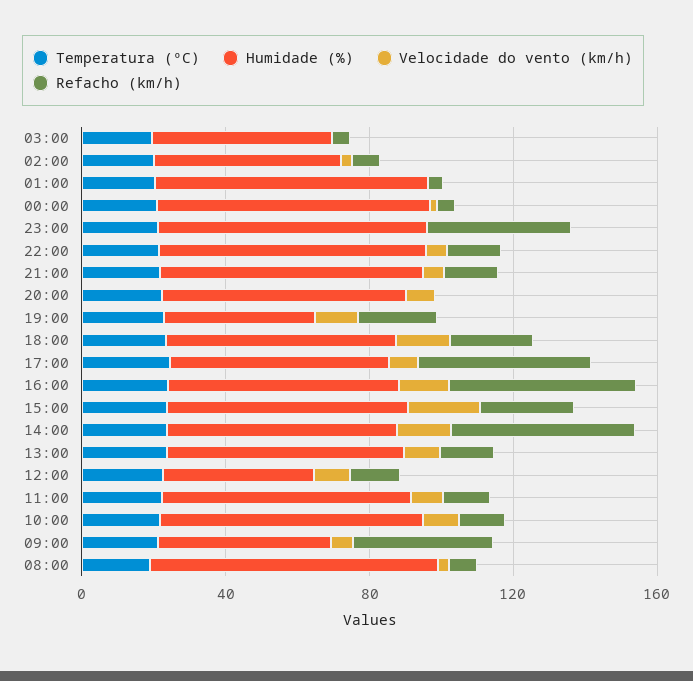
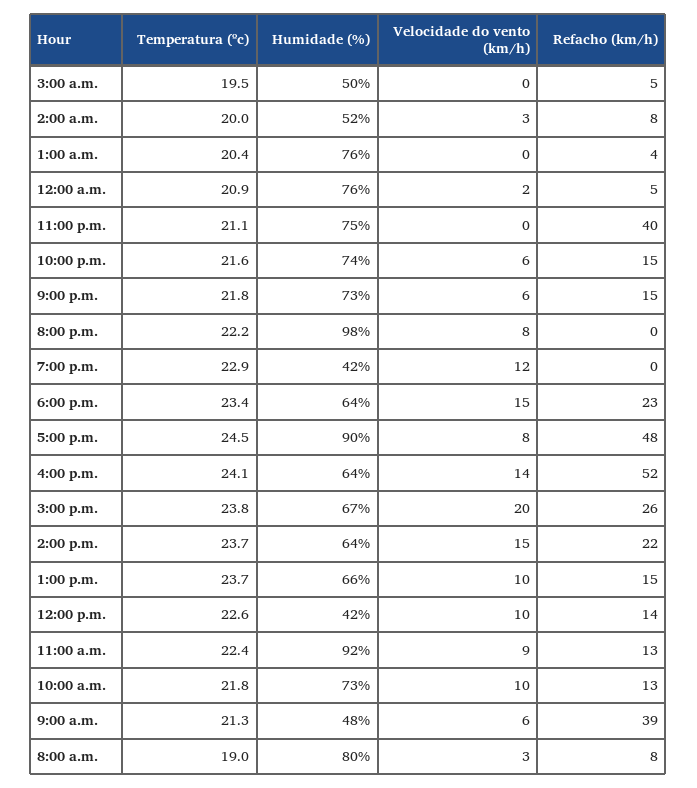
  {
    "Temperatura (ºC)": {
      "03:00": 19.5,
      "02:00": 20,
      "01:00": 20.4,
      "00:00": 20.9,
      "23:00": 21.1,
      "22:00": 21.6,
      "21:00": 21.8,
      "20:00": 22.2,
      "19:00": 22.9,
      "18:00": 23.4,
      "17:00": 24.5,
      "16:00": 24.1,
      "15:00": 23.8,
      "14:00": 23.7,
      "13:00": 23.7,
      "12:00": 22.6,
      "11:00": 22.4,
      "10:00": 21.8,
      "09:00": 21.3,
      "08:00": 19
    },
    "Humidade (%)": {
      "03:00": 50,
      "02:00": 52,
      "01:00": 76,
      "00:00": 76,
      "23:00": 75,
      "22:00": 74,
      "21:00": 73,
-     "20:00": 70,
+     "20:00": 98,
      "19:00": 42,
      "18:00": 64,
-     "17:00": 60,
+     "17:00": 90,
      "16:00": 64,
      "15:00": 67,
      "14:00": 64,
      "13:00": 66,
      "12:00": 42,
-     "11:00": 70,
+     "11:00": 92,
      "10:00": 73,
      "09:00": 48,
      "08:00": 80
    },
    "Velocidade do vento (km/h)": {
      "03:00": 0,
      "02:00": 3,
      "01:00": 0,
      "00:00": 2,
      "23:00": 0,
      "22:00": 6,
      "21:00": 6,
      "20:00": 8,
      "19:00": 12,
      "18:00": 15,
      "17:00": 8,
      "16:00": 14,
      "15:00": 20,
      "14:00": 15,
      "13:00": 10,
      "12:00": 10,
      "11:00": 9,
      "10:00": 10,
      "09:00": 6,
      "08:00": 3
    },
    "Refacho (km/h)": {
      "03:00": 5,
      "02:00": 8,
      "01:00": 4,
      "00:00": 5,
      "23:00": 40,
      "22:00": 15,
      "21:00": 15,
      "20:00": 0,
-     "19:00": 20,
+     "19:00": 0,
      "18:00": 23,
      "17:00": 48,
      "16:00": 52,
      "15:00": 26,
-     "14:00": 50,
+     "14:00": 22,
      "13:00": 15,
      "12:00": 14,
      "11:00": 13,
      "10:00": 13,
      "09:00": 39,
      "08:00": 8
    }
  }

